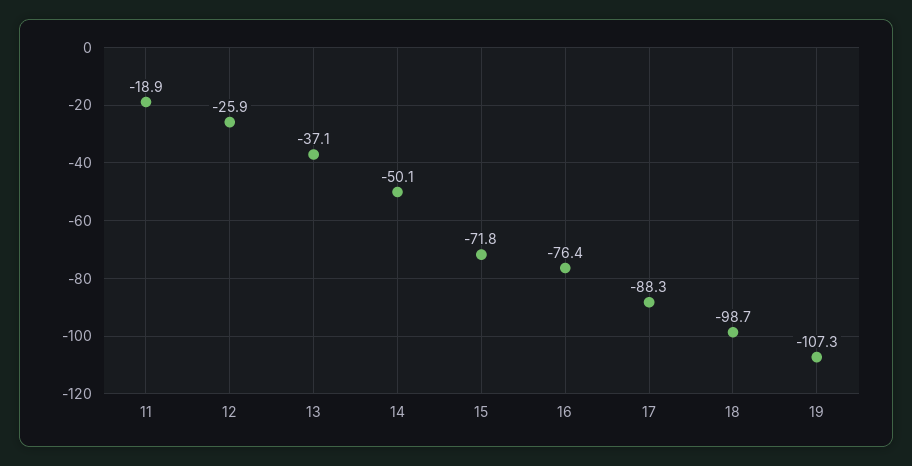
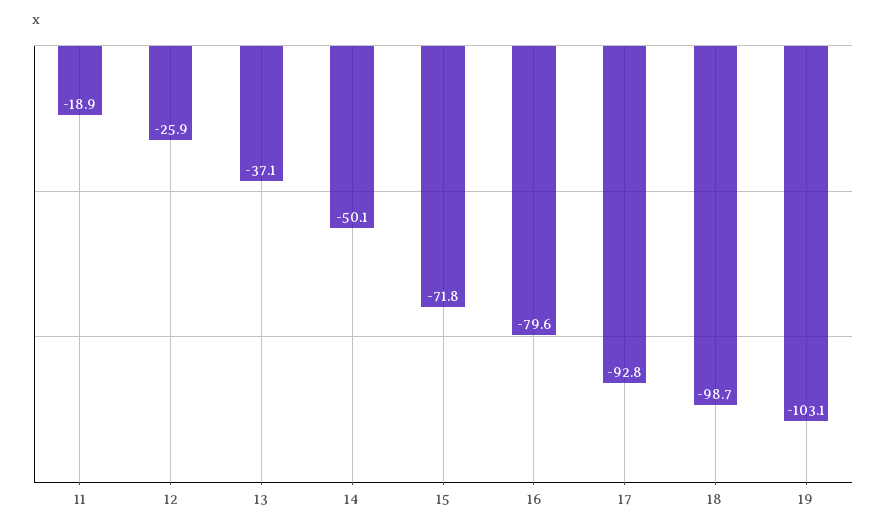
  {
    "11": -18.9,
    "12": -25.9,
    "13": -37.1,
    "14": -50.1,
    "15": -71.8,
-   "16": -76.4,
+   "16": -79.6,
-   "17": -88.3,
+   "17": -92.8,
    "18": -98.7,
-   "19": -107.3
+   "19": -103.1
  }

